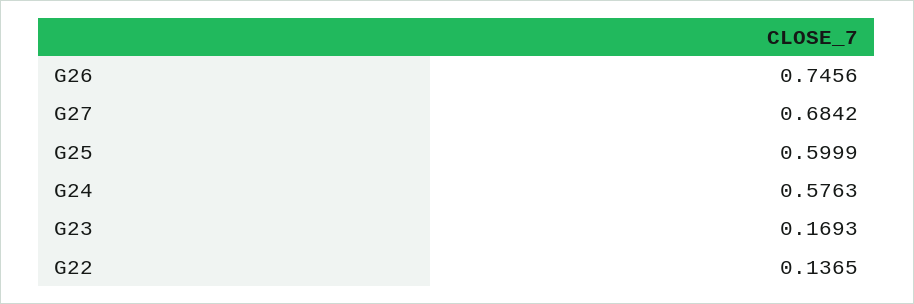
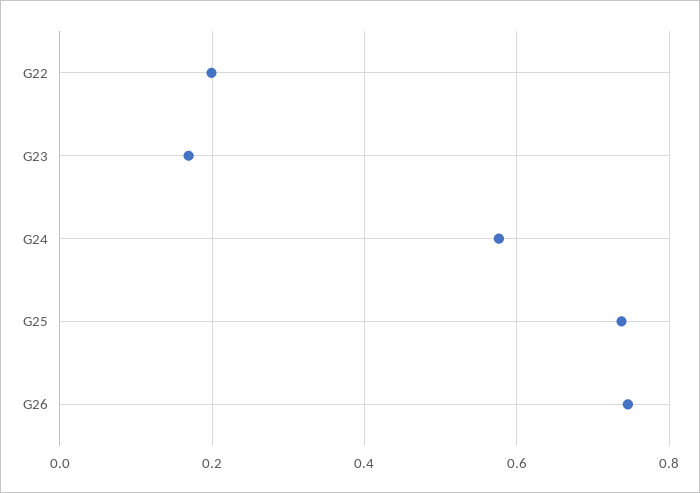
  {
    "G26": 0.7456,
-   "G27": 0.6842,
-   "G25": 0.5999,
+   "G25": 0.74,
    "G24": 0.5763,
    "G23": 0.1693,
-   "G22": 0.1365
+   "G22": 0.2
  }

